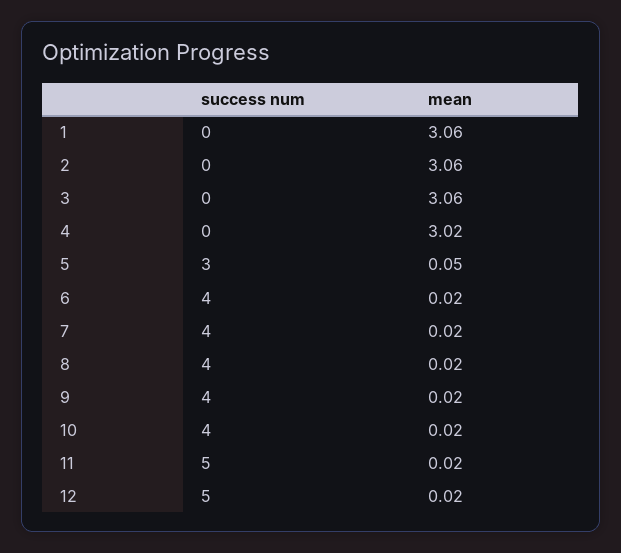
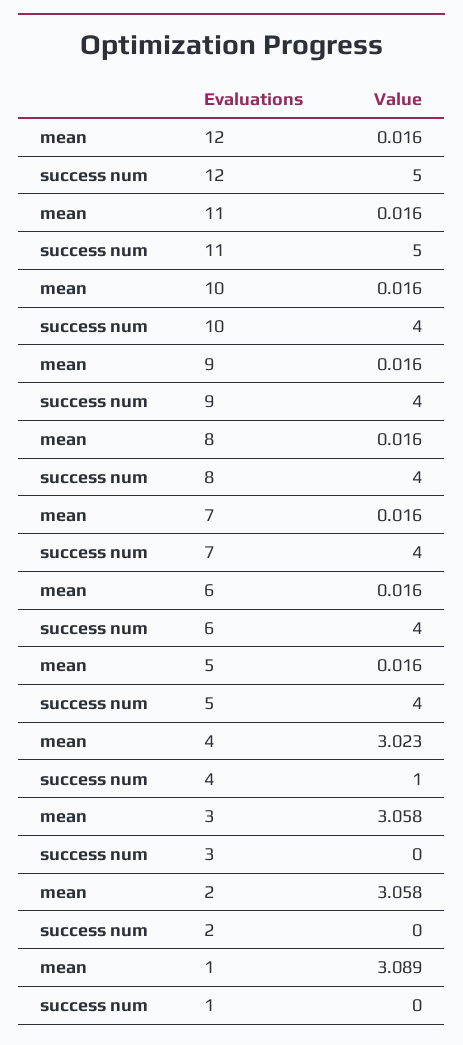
  {
    "success num": {
      "1": 0,
      "2": 0,
      "3": 0,
-     "4": 0,
+     "4": 1,
-     "5": 3,
+     "5": 4,
      "6": 4,
      "7": 4,
      "8": 4,
      "9": 4,
      "10": 4,
      "11": 5,
      "12": 5
    },
    "mean": {
-     "1": 3.06,
+     "1": 3.089,
      "2": 3.058,
      "3": 3.058,
      "4": 3.023,
-     "5": 0.05,
+     "5": 0.016,
      "6": 0.016,
      "7": 0.016,
      "8": 0.016,
      "9": 0.016,
      "10": 0.016,
      "11": 0.016,
      "12": 0.016
    }
  }

